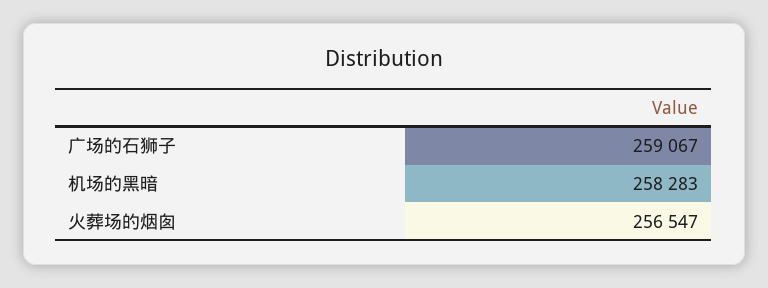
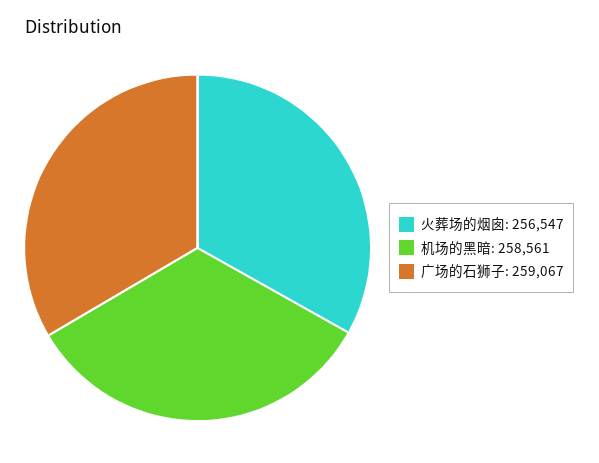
  {
    "广场的石狮子": 259067,
-   "机场的黑暗": 258283,
+   "机场的黑暗": 258561,
    "火葬场的烟囱": 256547
  }

